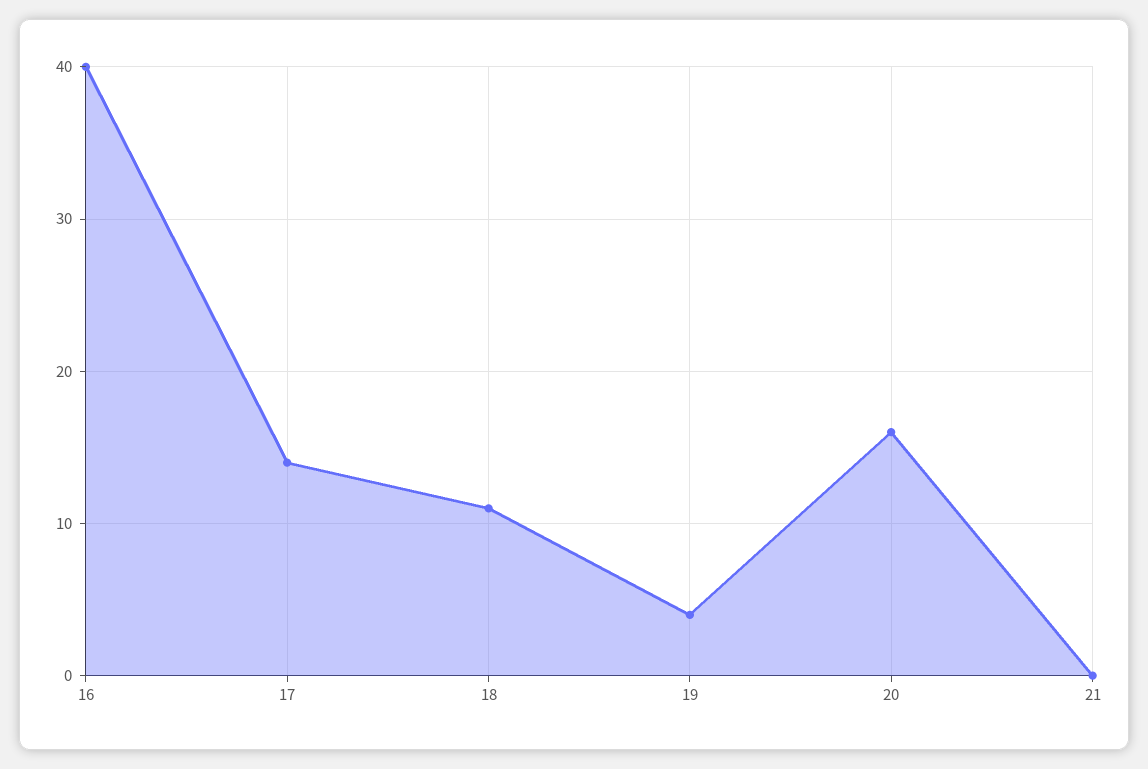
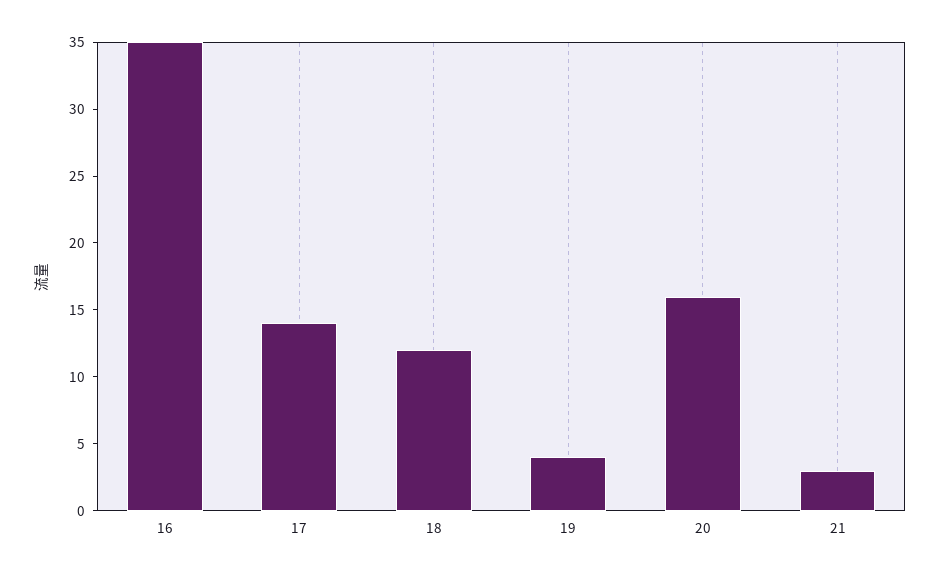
  {
-   "16": 40,
+   "16": 35,
    "17": 14,
-   "18": 11,
+   "18": 12,
    "19": 4,
    "20": 16,
-   "21": 0
+   "21": 3
  }

